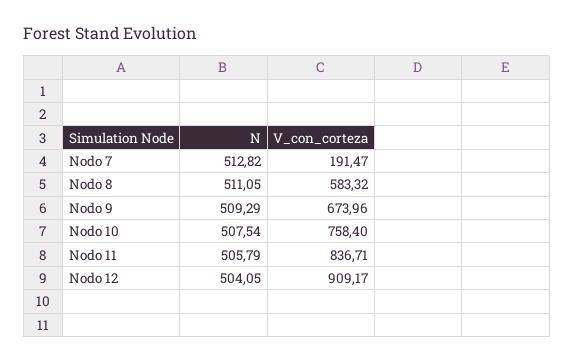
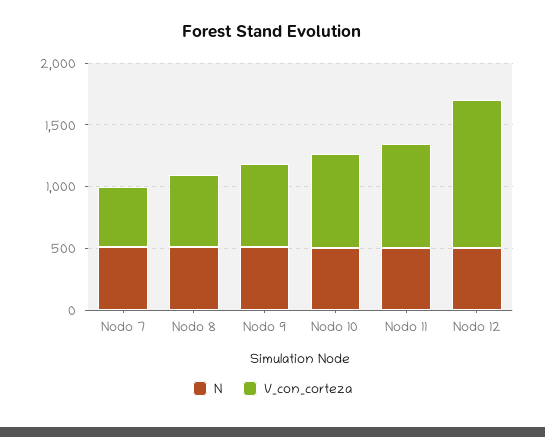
  {
    "N": {
      "Nodo 7": 512.82,
      "Nodo 8": 511.05,
      "Nodo 9": 509.29,
      "Nodo 10": 507.54,
      "Nodo 11": 505.79,
      "Nodo 12": 504.05
    },
    "V_con_corteza": {
-     "Nodo 7": 191.47,
+     "Nodo 7": 500,
      "Nodo 8": 583.32,
      "Nodo 9": 673.96,
      "Nodo 10": 758.4,
      "Nodo 11": 836.71,
-     "Nodo 12": 909.17
+     "Nodo 12": 1200
    }
  }

